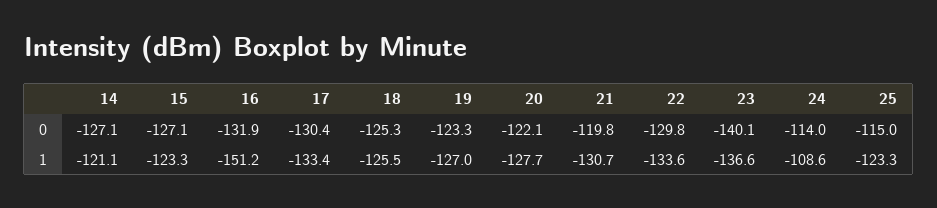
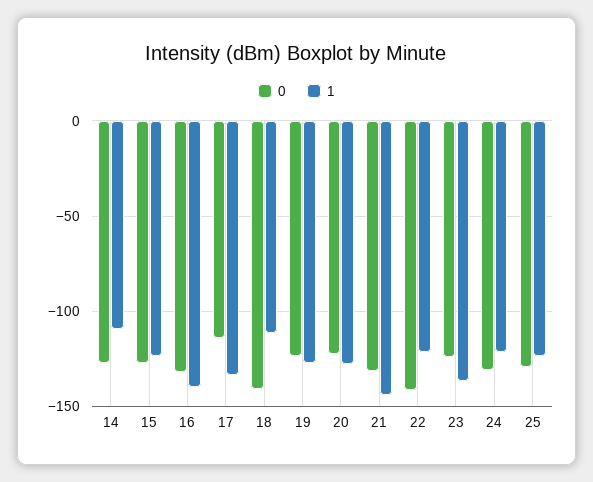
  {
    "0": {
      "14": -127.1,
      "15": -127.1,
      "16": -131.9,
-     "17": -130.4,
+     "17": -115,
-     "18": -125.3,
+     "18": -140,
      "19": -123.3,
      "20": -122.1,
-     "21": -119.8,
+     "21": -130,
-     "22": -129.8,
+     "22": -140,
-     "23": -140.1,
+     "23": -125,
-     "24": -114,
+     "24": -130,
-     "25": -115
+     "25": -130
    },
    "1": {
-     "14": -121.1,
+     "14": -110,
      "15": -123.3,
-     "16": -151.2,
+     "16": -140,
      "17": -133.4,
-     "18": -125.5,
+     "18": -110,
      "19": -127,
      "20": -127.7,
-     "21": -130.7,
+     "21": -145,
-     "22": -133.6,
+     "22": -120,
      "23": -136.6,
-     "24": -108.6,
+     "24": -120,
      "25": -123.3
    }
  }

